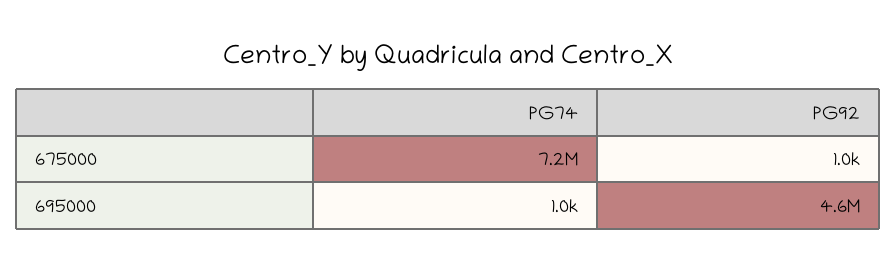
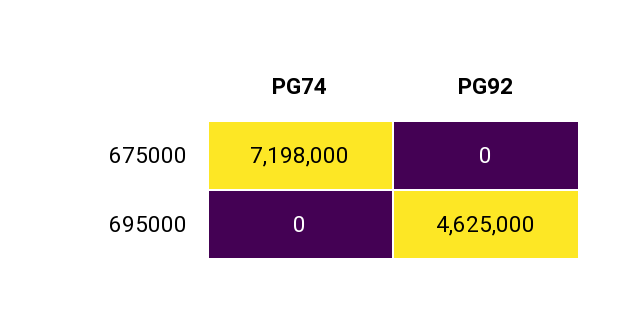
  {
    "PG74": {
      "675000": 7198000,
-     "695000": 1000
+     "695000": 0
    },
    "PG92": {
-     "675000": 1000,
+     "675000": 0,
      "695000": 4625000
    }
  }

